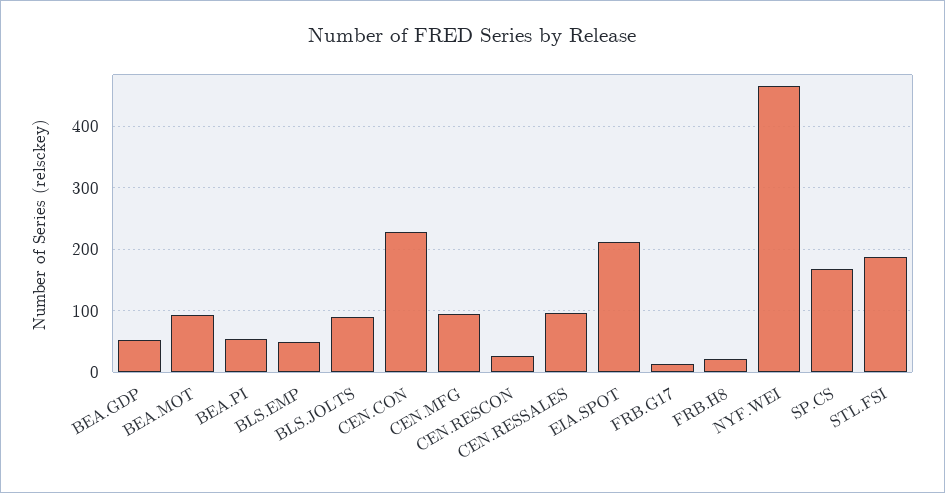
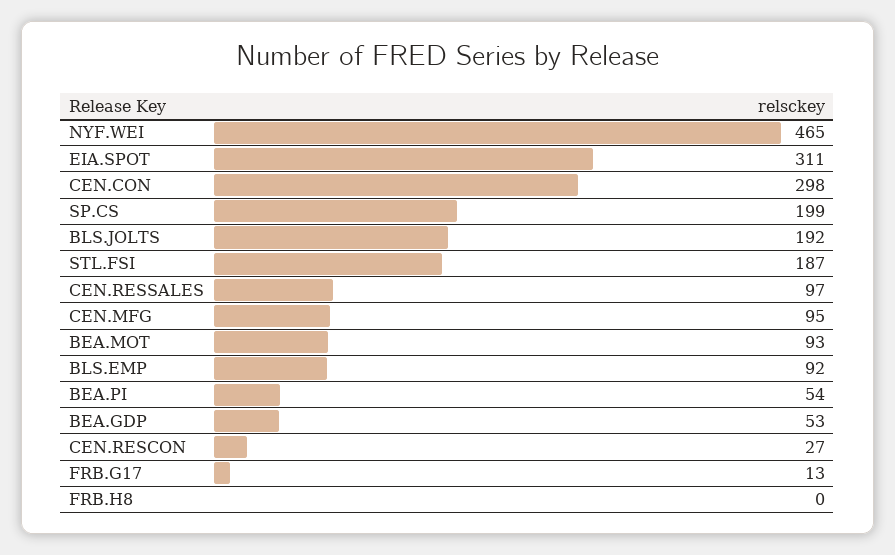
  {
    "BEA.GDP": 53,
    "BEA.MOT": 93,
    "BEA.PI": 54,
-   "BLS.EMP": 50,
+   "BLS.EMP": 92,
-   "BLS.JOLTS": 90,
+   "BLS.JOLTS": 192,
-   "CEN.CON": 230,
+   "CEN.CON": 298,
    "CEN.MFG": 95,
    "CEN.RESCON": 27,
    "CEN.RESSALES": 97,
-   "EIA.SPOT": 210,
+   "EIA.SPOT": 311,
    "FRB.G17": 13,
-   "FRB.H8": 20,
+   "FRB.H8": 0,
    "NYF.WEI": 465,
-   "SP.CS": 170,
+   "SP.CS": 199,
    "STL.FSI": 187
  }

